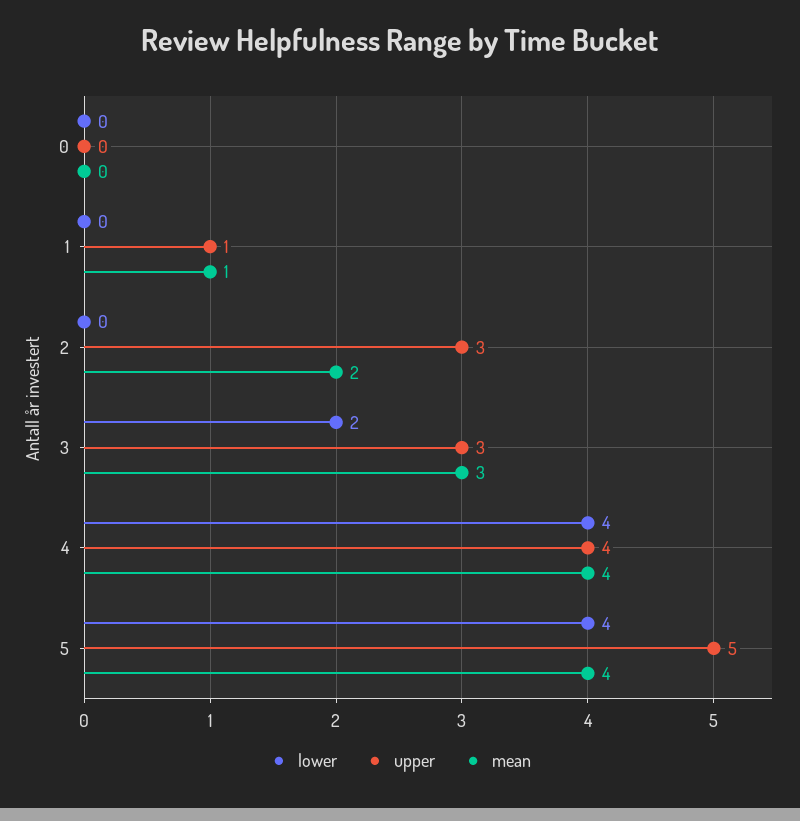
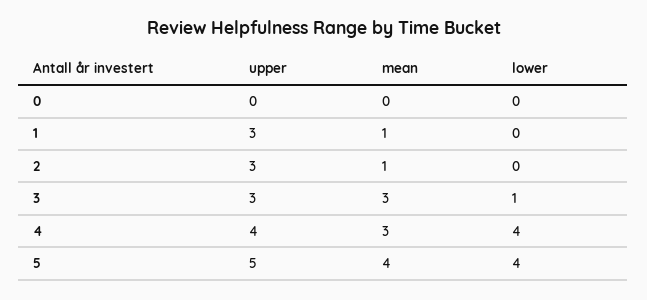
  {
    "lower": {
      "0": 0,
      "1": 0,
      "2": 0,
-     "3": 2,
+     "3": 1,
      "4": 4,
      "5": 4
    },
    "upper": {
      "0": 0,
-     "1": 1,
+     "1": 3,
      "2": 3,
      "3": 3,
      "4": 4,
      "5": 5
    },
    "mean": {
      "0": 0,
      "1": 1,
-     "2": 2,
+     "2": 1,
      "3": 3,
-     "4": 4,
+     "4": 3,
      "5": 4
    }
  }

